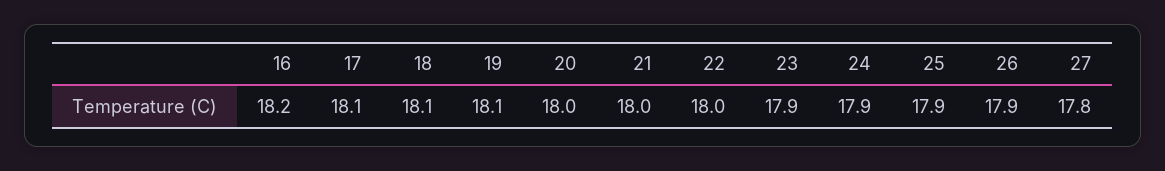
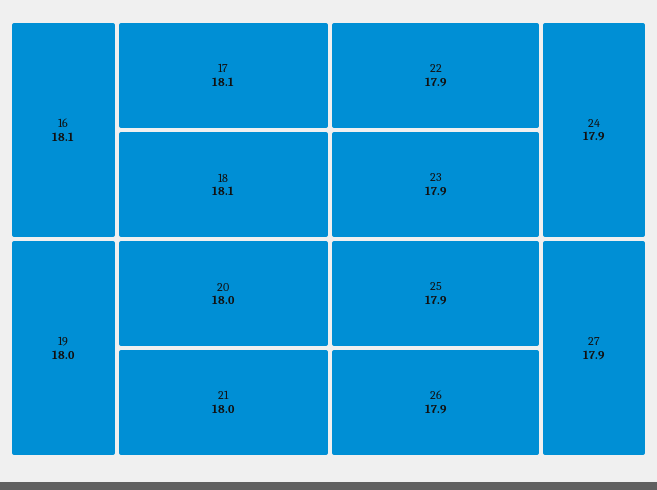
  {
-   "16": 18.2,
+   "16": 18.1,
    "17": 18.1,
    "18": 18.1,
-   "19": 18.1,
+   "19": 18,
    "20": 18,
    "21": 18,
-   "22": 18,
+   "22": 17.9,
    "23": 17.9,
    "24": 17.9,
    "25": 17.9,
    "26": 17.9,
-   "27": 17.8
+   "27": 17.9
  }

